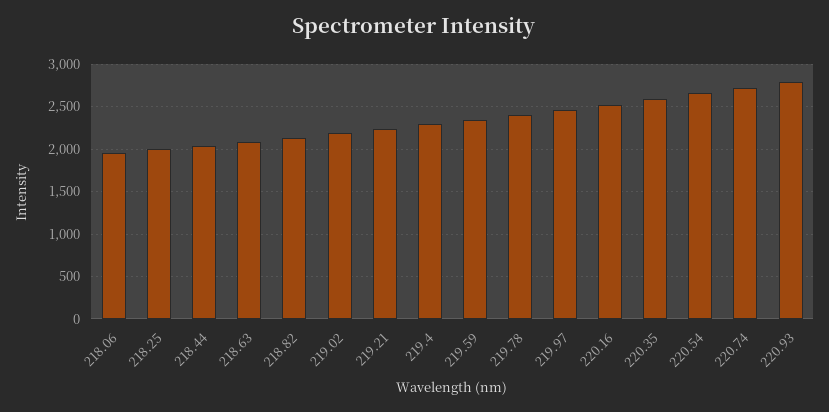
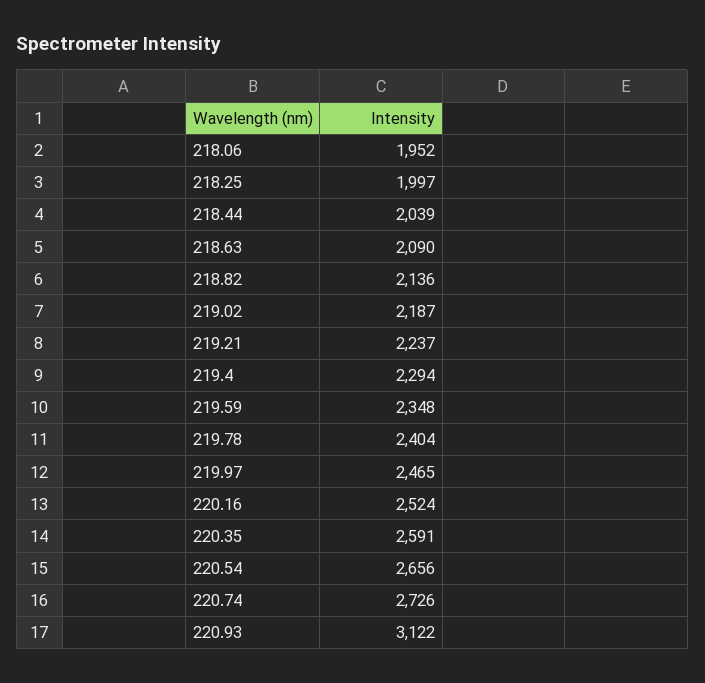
  {
    "218.06": 1952,
    "218.25": 1997,
    "218.44": 2039,
    "218.63": 2090,
    "218.82": 2136,
    "219.02": 2187,
    "219.21": 2237,
    "219.4": 2294,
    "219.59": 2348,
    "219.78": 2404,
    "219.97": 2465,
    "220.16": 2524,
    "220.35": 2591,
    "220.54": 2656,
    "220.74": 2726,
-   "220.93": 2800
+   "220.93": 3122
  }

